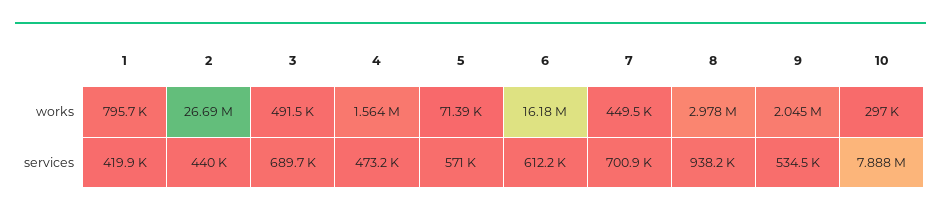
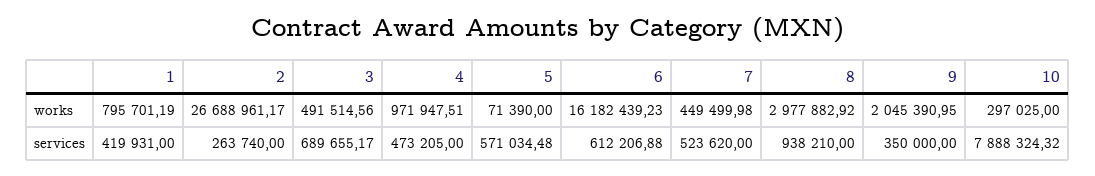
  {
    "1": {
      "works": 795701.19,
      "services": 419931
    },
    "2": {
      "works": 26688961.17,
-     "services": 440000
+     "services": 263740
    },
    "3": {
      "works": 491514.56,
      "services": 689655.17
    },
    "4": {
-     "works": 1564000,
+     "works": 971947.51,
      "services": 473205
    },
    "5": {
      "works": 71390,
      "services": 571034.48
    },
    "6": {
      "works": 16182439.23,
      "services": 612206.88
    },
    "7": {
      "works": 449499.98,
-     "services": 700900
+     "services": 523620
    },
    "8": {
      "works": 2977882.92,
      "services": 938210
    },
    "9": {
      "works": 2045390.95,
-     "services": 534500
+     "services": 350000
    },
    "10": {
      "works": 297025,
      "services": 7888324.32
    }
  }

